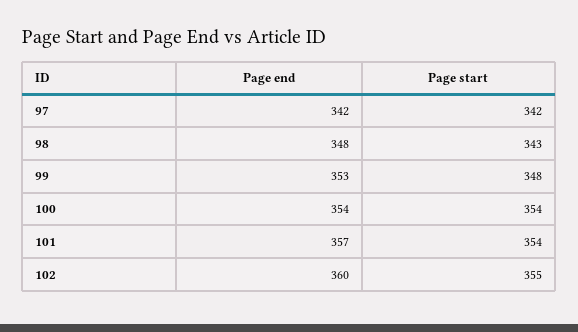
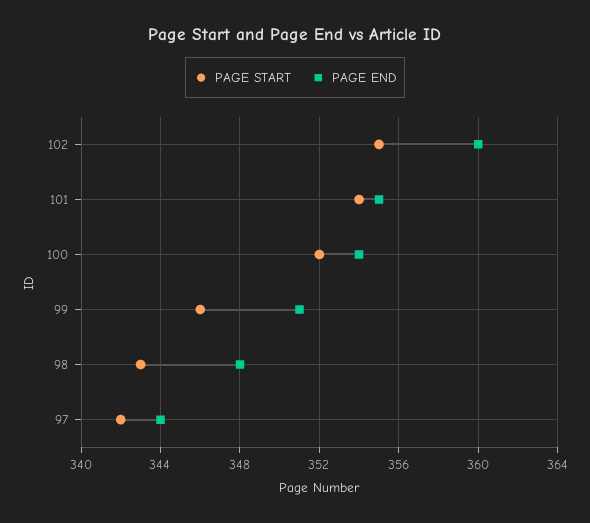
  {
    "Page end": {
-     "97": 342,
+     "97": 344,
      "98": 348,
-     "99": 353,
+     "99": 351,
      "100": 354,
-     "101": 357,
+     "101": 355,
      "102": 360
    },
    "Page start": {
      "97": 342,
      "98": 343,
-     "99": 348,
+     "99": 346,
-     "100": 354,
+     "100": 352,
      "101": 354,
      "102": 355
    }
  }

